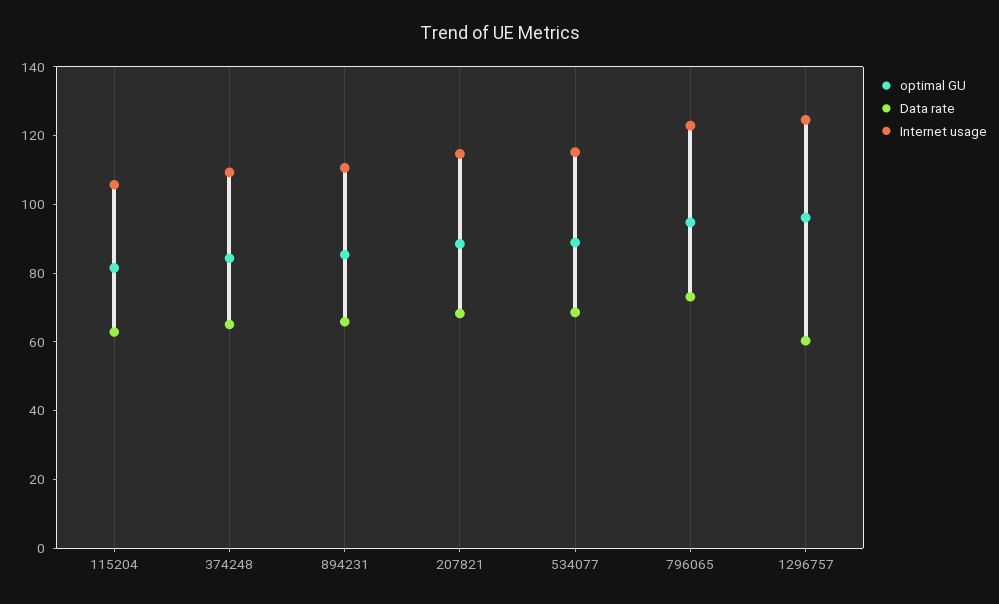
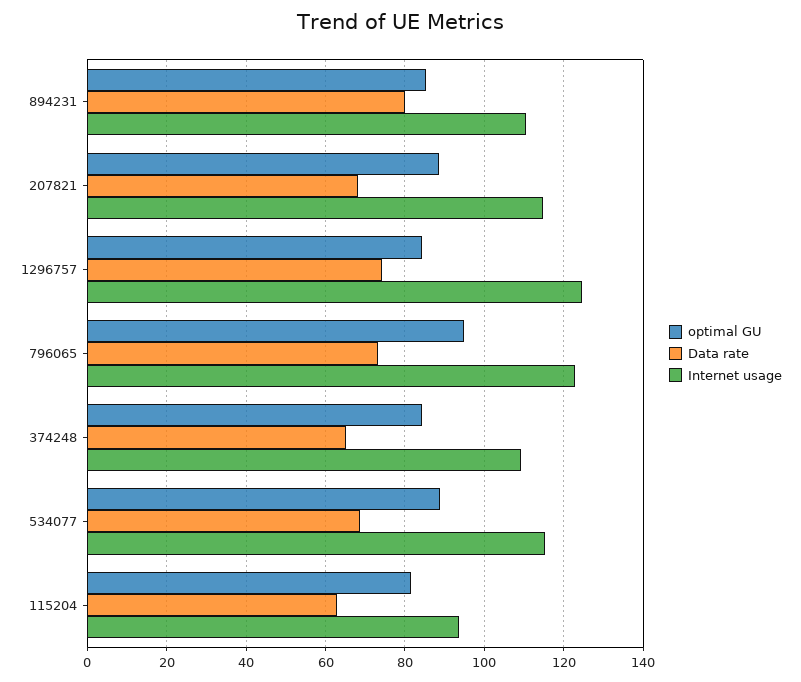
  {
    "optimal GU": {
      "115204": 82,
      "374248": 84,
      "894231": 86,
      "207821": 88,
      "534077": 88,
      "796065": 94,
-     "1296757": 95
+     "1296757": 84
    },
    "Data rate": {
      "115204": 62,
      "374248": 66,
-     "894231": 65,
+     "894231": 80,
      "207821": 68,
      "534077": 68,
      "796065": 74,
-     "1296757": 60
+     "1296757": 74
    },
    "Internet usage": {
-     "115204": 105,
+     "115204": 94,
      "374248": 110,
      "894231": 110,
      "207821": 114,
      "534077": 116,
      "796065": 122,
      "1296757": 124
    }
  }

